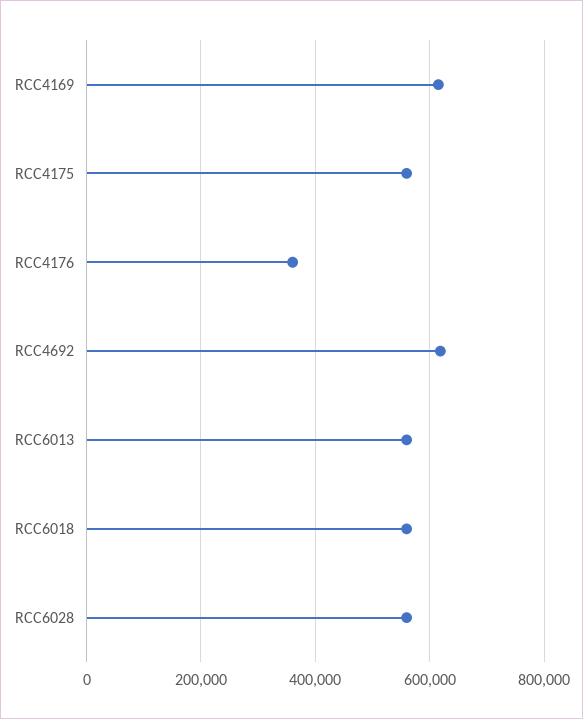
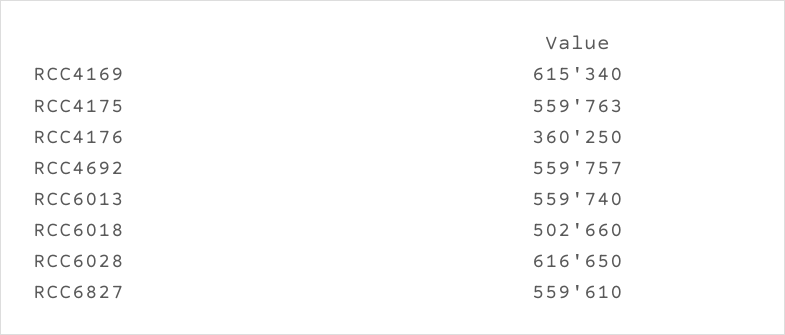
  {
    "RCC4169": 615340,
    "RCC4175": 559763,
    "RCC4176": 360250,
-   "RCC4692": 620000,
+   "RCC4692": 559757,
    "RCC6013": 559740,
-   "RCC6018": 560000,
+   "RCC6018": 502660,
-   "RCC6028": 560000
+   "RCC6028": 616650,
+   "RCC6827": 559610
  }

